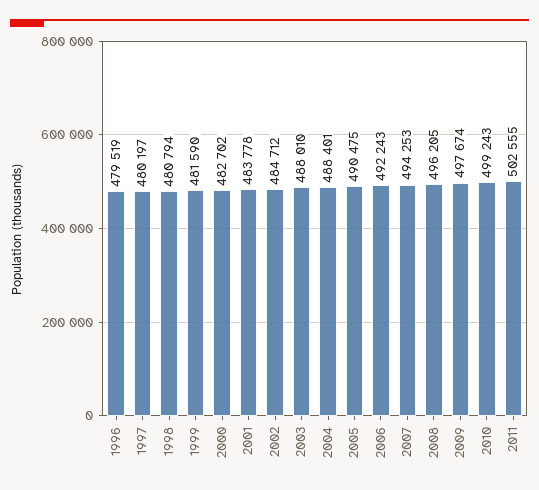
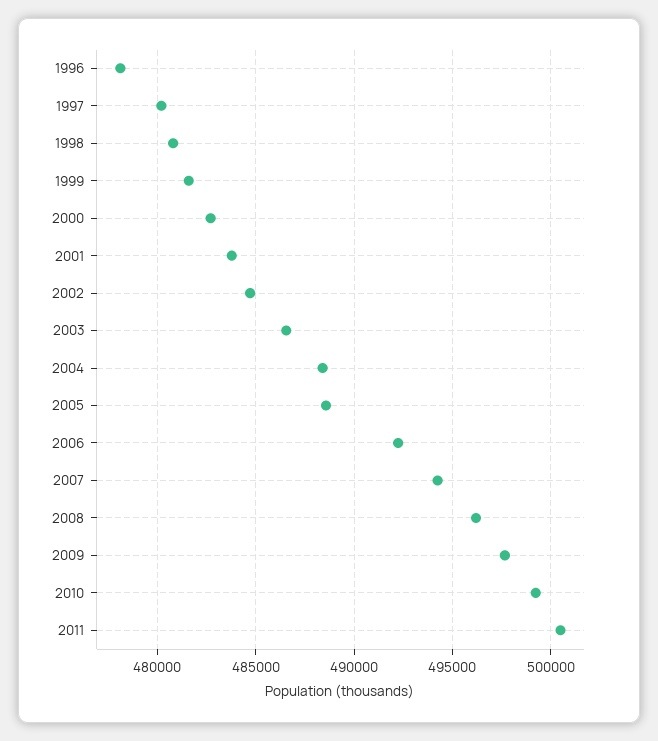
  {
-   "1996": 479519,
+   "1996": 478000,
    "1997": 480197,
    "1998": 480794,
    "1999": 481590,
    "2000": 482702,
    "2001": 483778,
    "2002": 484712,
-   "2003": 488010,
+   "2003": 486500,
    "2004": 488401,
-   "2005": 490475,
+   "2005": 488500,
    "2006": 492243,
    "2007": 494253,
    "2008": 496205,
    "2009": 497674,
    "2010": 499243,
-   "2011": 502555
+   "2011": 500500
  }

